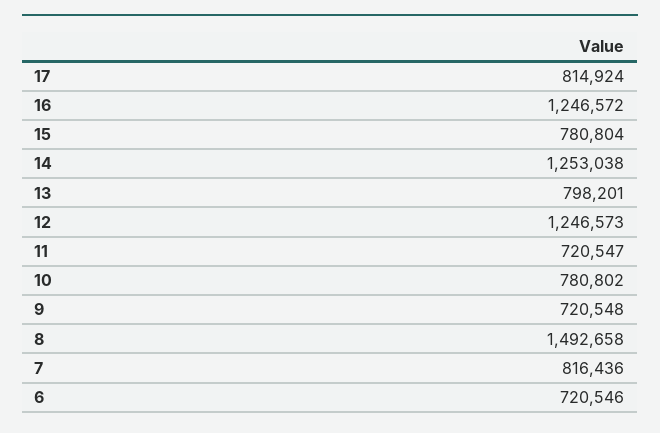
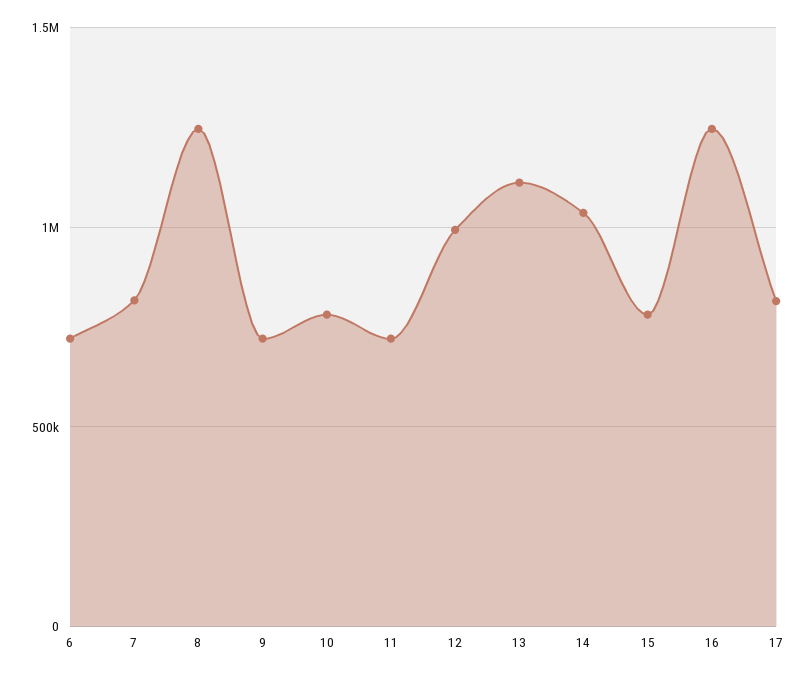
  {
    "17": 814924,
    "16": 1246572,
    "15": 780804,
-   "14": 1253038,
+   "14": 1050000,
-   "13": 798201,
+   "13": 1100000,
-   "12": 1246573,
+   "12": 1000000,
    "11": 720547,
    "10": 780802,
    "9": 720548,
-   "8": 1492658,
+   "8": 1250000,
    "7": 816436,
    "6": 720546
  }

